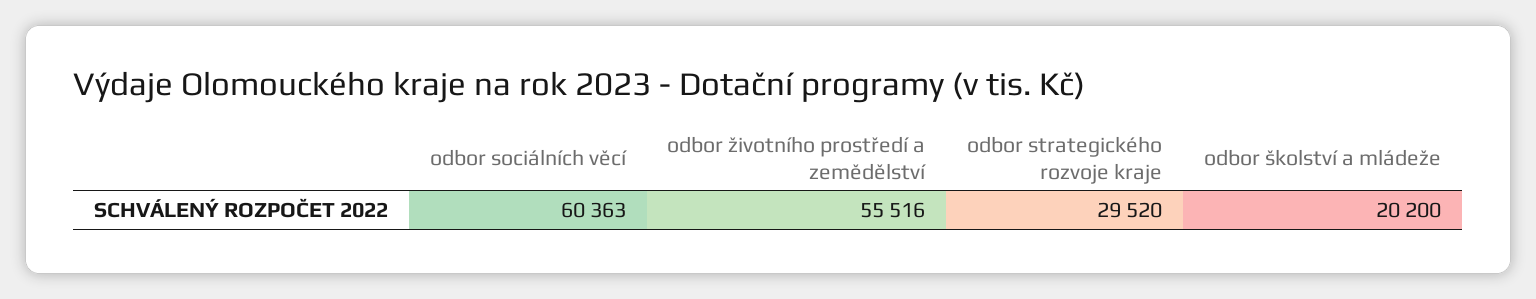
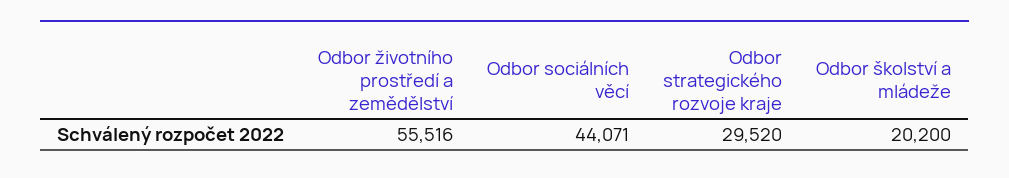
  {
-   "odbor sociálních věcí": 60363,
+   "odbor sociálních věcí": 44071,
    "odbor životního prostředí a zemědělství": 55516,
    "odbor strategického rozvoje kraje": 29520,
    "odbor školství a mládeže": 20200
  }

